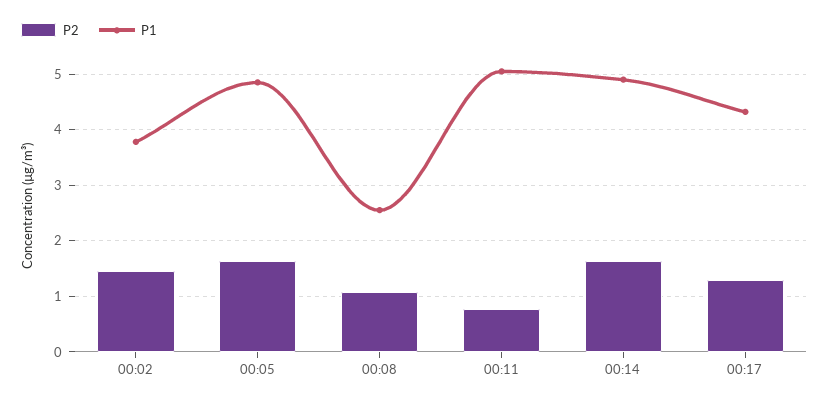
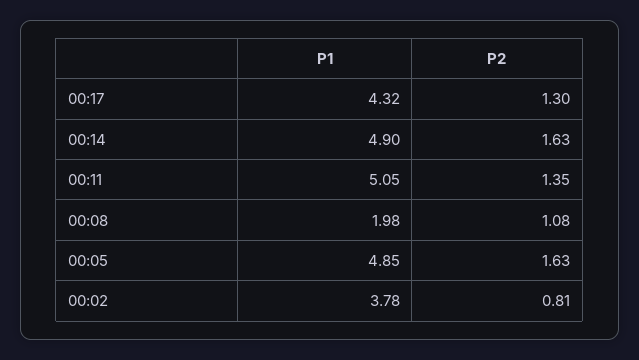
  {
    "P2": {
-     "00:02": 1.4,
+     "00:02": 0.81,
      "00:05": 1.63,
      "00:08": 1.08,
-     "00:11": 0.8,
+     "00:11": 1.35,
      "00:14": 1.63,
      "00:17": 1.3
    },
    "P1": {
      "00:02": 3.78,
      "00:05": 4.85,
-     "00:08": 2.6,
+     "00:08": 1.98,
      "00:11": 5.05,
      "00:14": 4.9,
      "00:17": 4.32
    }
  }

